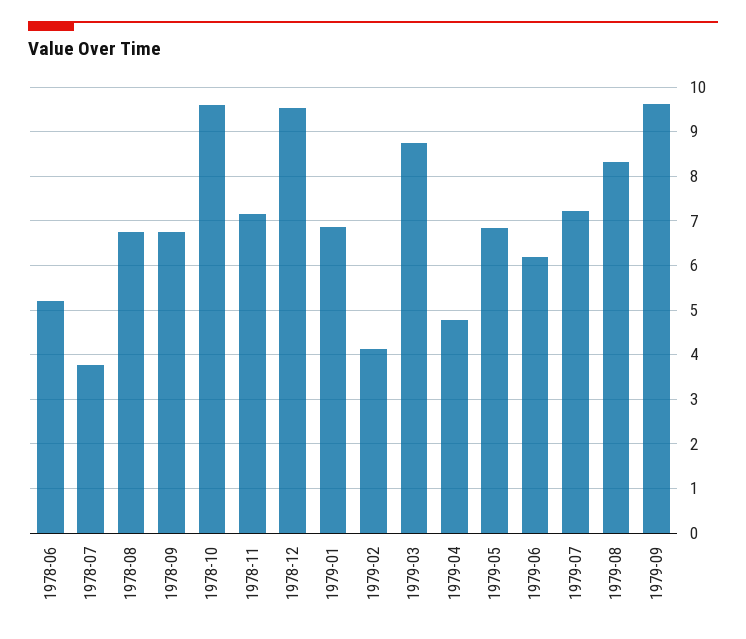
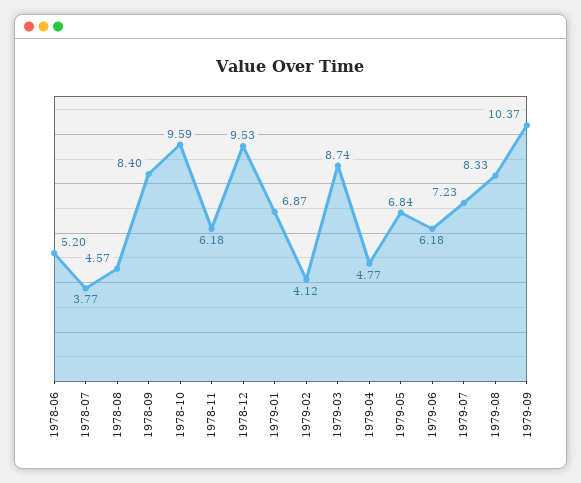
  {
    "1978-06": 5.2,
    "1978-07": 3.77,
-   "1978-08": 6.8,
+   "1978-08": 4.57,
-   "1978-09": 6.8,
+   "1978-09": 8.4,
    "1978-10": 9.59,
-   "1978-11": 7.2,
+   "1978-11": 6.18,
    "1978-12": 9.53,
    "1979-01": 6.87,
    "1979-02": 4.12,
    "1979-03": 8.74,
    "1979-04": 4.77,
    "1979-05": 6.84,
    "1979-06": 6.18,
    "1979-07": 7.23,
    "1979-08": 8.33,
-   "1979-09": 9.6
+   "1979-09": 10.37
  }

